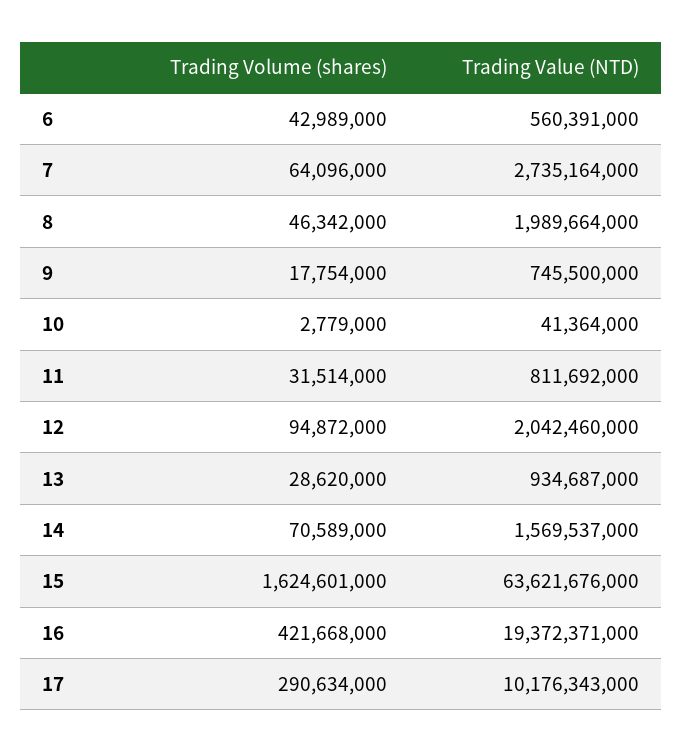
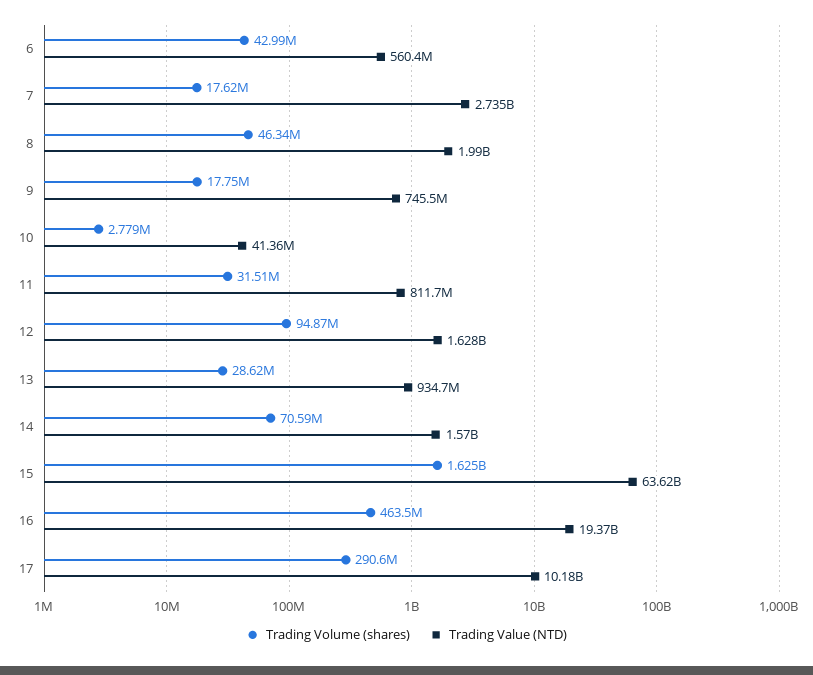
  {
    "Trading Volume (shares)": {
      "6": 42989000,
-     "7": 64096000,
+     "7": 17620000,
      "8": 46342000,
      "9": 17754000,
      "10": 2779000,
      "11": 31514000,
      "12": 94872000,
      "13": 28620000,
      "14": 70589000,
      "15": 1624601000,
-     "16": 421668000,
+     "16": 463500000,
      "17": 290634000
    },
    "Trading Value (NTD)": {
      "6": 560391000,
      "7": 2735164000,
      "8": 1989664000,
      "9": 745500000,
      "10": 41364000,
      "11": 811692000,
-     "12": 2042460000,
+     "12": 1628000000,
      "13": 934687000,
      "14": 1569537000,
      "15": 63621676000,
      "16": 19372371000,
      "17": 10176343000
    }
  }

